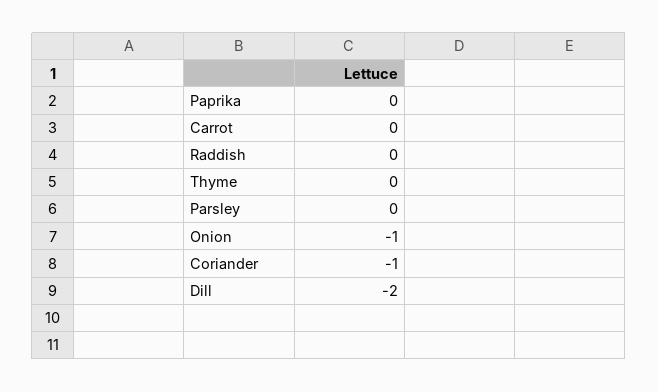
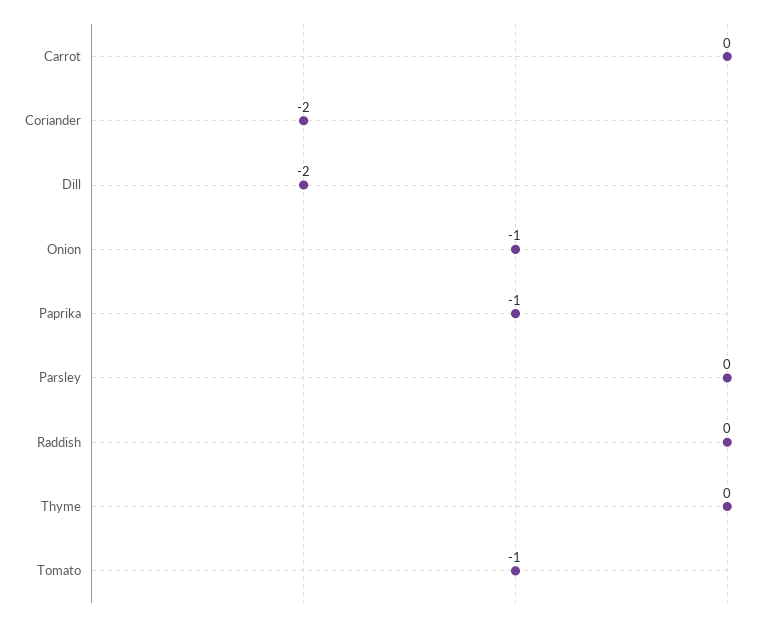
  {
-   "Paprika": 0,
+   "Paprika": -1,
    "Carrot": 0,
    "Raddish": 0,
    "Thyme": 0,
    "Parsley": 0,
    "Onion": -1,
-   "Coriander": -1,
+   "Coriander": -2,
-   "Dill": -2
+   "Dill": -2,
+   "Tomato": -1
  }

